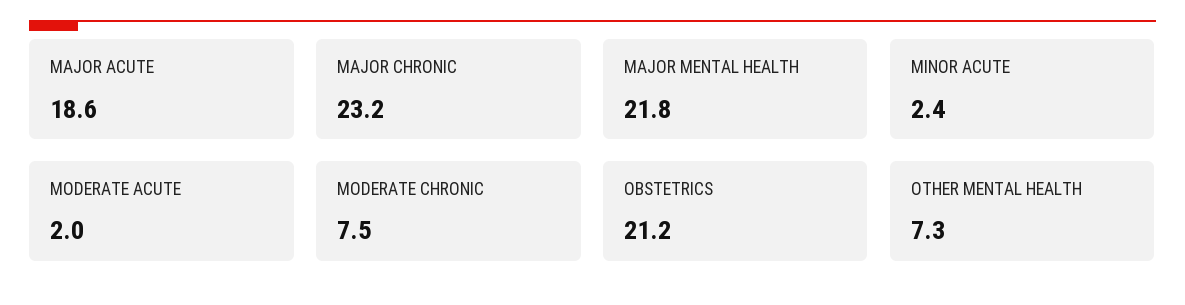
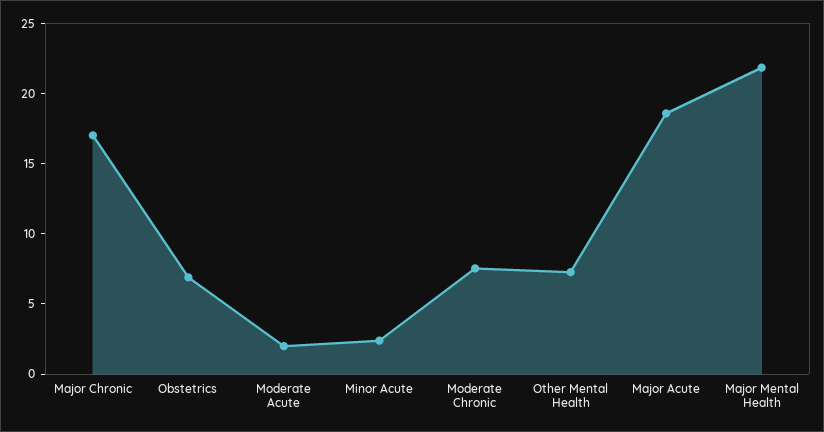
  {
    "MAJOR ACUTE": 18.6,
-   "MAJOR CHRONIC": 23.2,
+   "MAJOR CHRONIC": 17,
    "MAJOR MENTAL HEALTH": 21.8,
    "MINOR ACUTE": 2.4,
    "MODERATE ACUTE": 2,
    "MODERATE CHRONIC": 7.5,
-   "OBSTETRICS": 21.2,
+   "OBSTETRICS": 7,
    "OTHER MENTAL HEALTH": 7.3
  }

